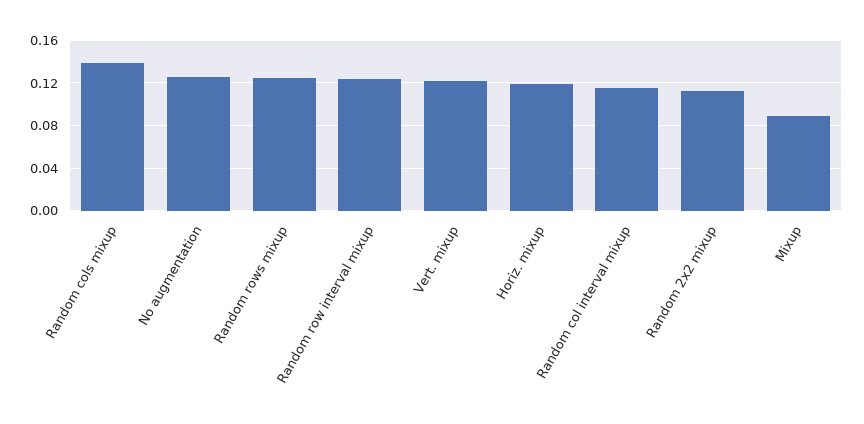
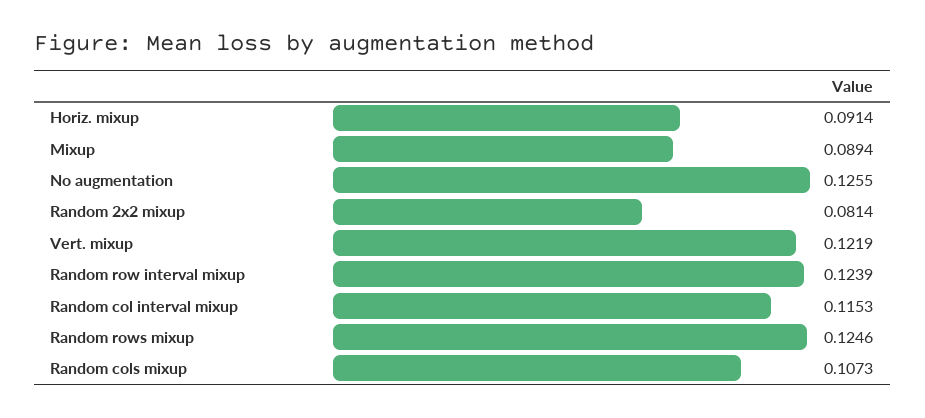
  {
-   "Random cols mixup": 0.14,
+   "Random cols mixup": 0.1073,
    "No augmentation": 0.1255,
    "Random rows mixup": 0.1246,
    "Random row interval mixup": 0.1239,
    "Vert. mixup": 0.1219,
-   "Horiz. mixup": 0.12,
+   "Horiz. mixup": 0.0914,
    "Random col interval mixup": 0.1153,
-   "Random 2x2 mixup": 0.11,
+   "Random 2x2 mixup": 0.0814,
    "Mixup": 0.0894
  }

